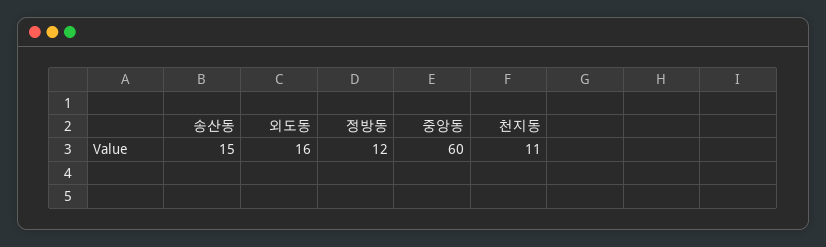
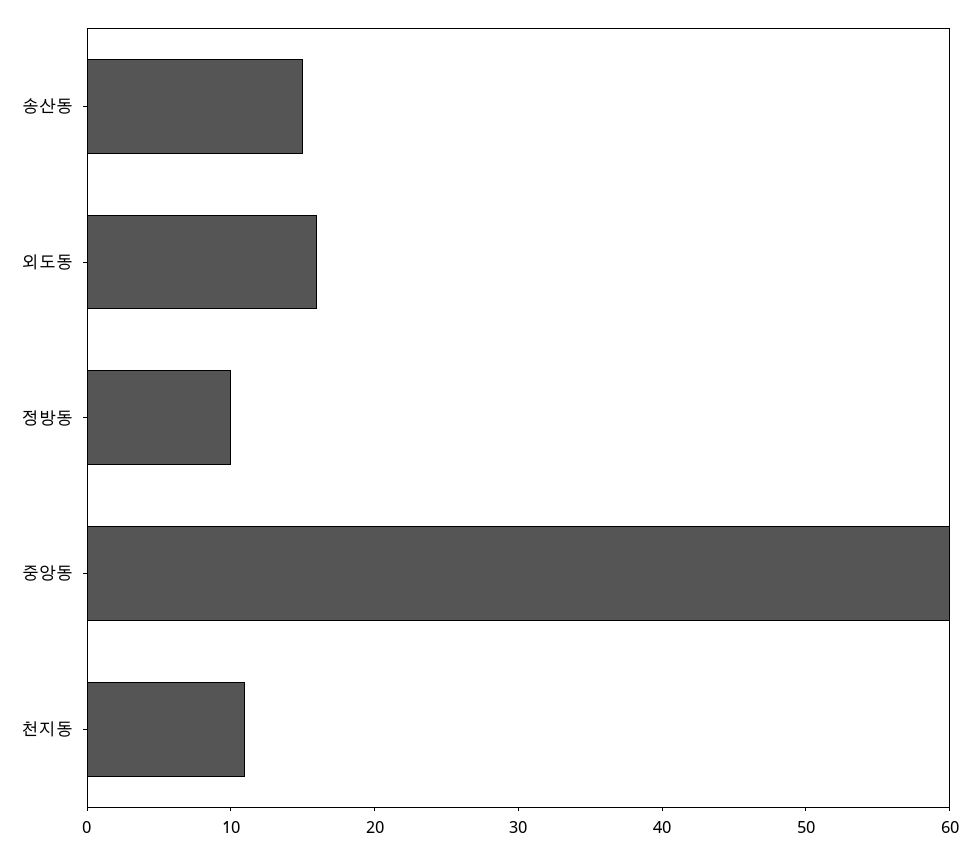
  {
    "송산동": 15,
    "외도동": 16,
-   "정방동": 12,
+   "정방동": 10,
    "중앙동": 60,
    "천지동": 11
  }

